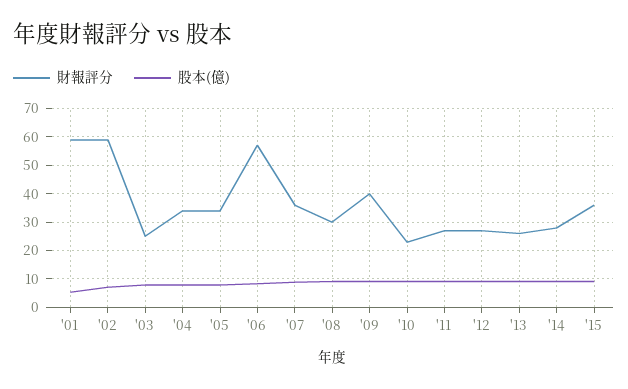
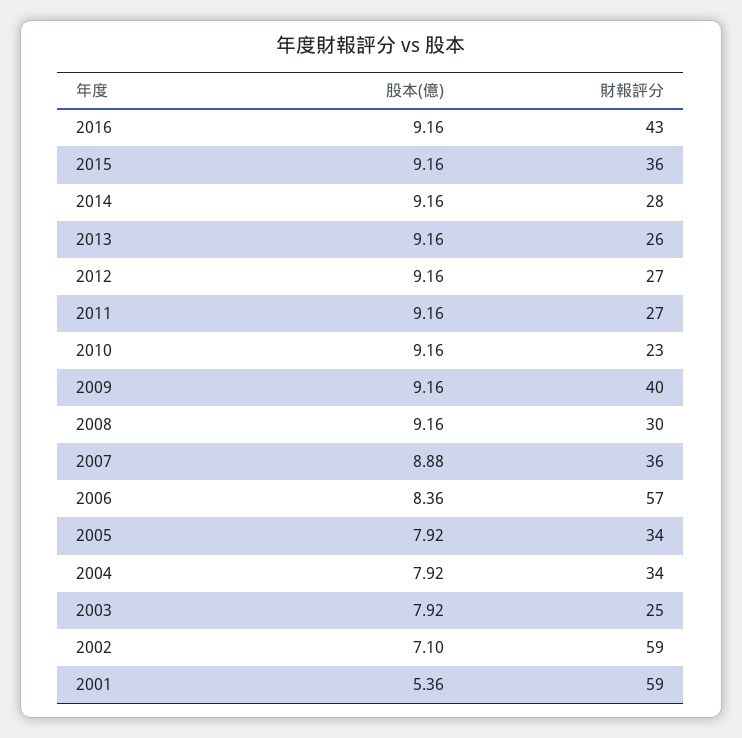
  {
    "財報評分": {
      "'01": 59,
      "'02": 59,
      "'03": 25,
      "'04": 34,
      "'05": 34,
      "'06": 57,
      "'07": 36,
      "'08": 30,
      "'09": 40,
      "'10": 23,
      "'11": 27,
      "'12": 27,
      "'13": 26,
      "'14": 28,
-     "'15": 36
+     "'15": 36,
+     "2016": 43
    },
    "股本(億)": {
      "'01": 5.36,
      "'02": 7.1,
      "'03": 7.92,
      "'04": 7.92,
      "'05": 7.92,
      "'06": 8.36,
      "'07": 8.88,
      "'08": 9.16,
      "'09": 9.16,
      "'10": 9.16,
      "'11": 9.16,
      "'12": 9.16,
      "'13": 9.16,
      "'14": 9.16,
-     "'15": 9.16
+     "'15": 9.16,
+     "2016": 9.16
    }
  }

